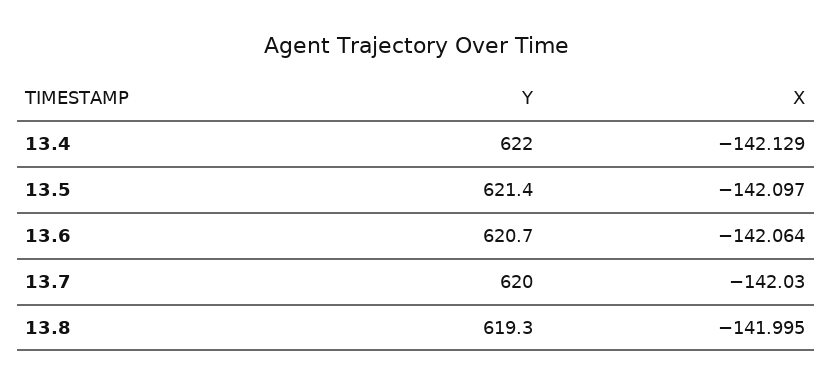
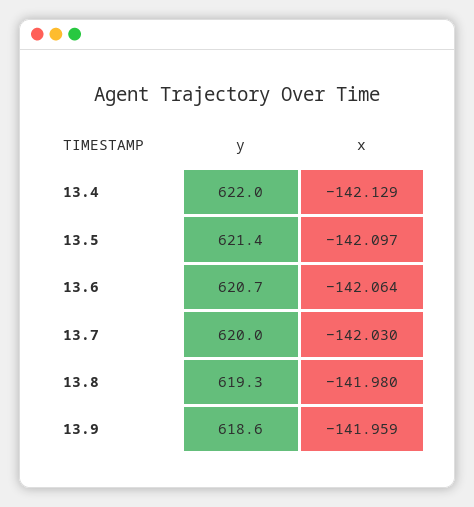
  {
    "Y": {
      "13.4": 622,
      "13.5": 621.4,
      "13.6": 620.7,
      "13.7": 620,
-     "13.8": 619.3
+     "13.8": 619.3,
+     "13.9": 618.6
    },
    "X": {
      "13.4": -142.129,
      "13.5": -142.097,
      "13.6": -142.064,
      "13.7": -142.03,
-     "13.8": -141.995
+     "13.8": -141.98,
+     "13.9": -141.959
    }
  }

